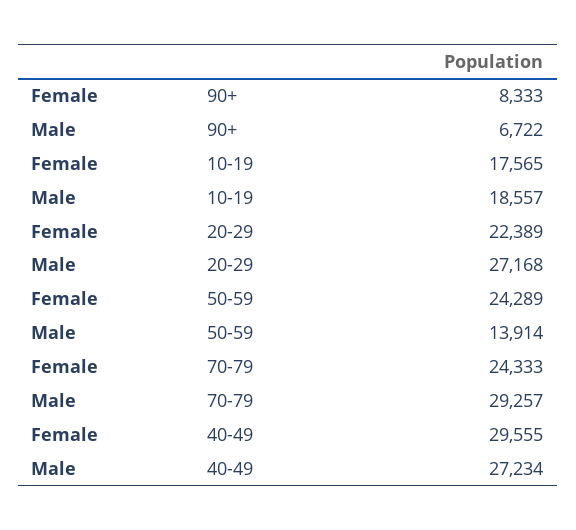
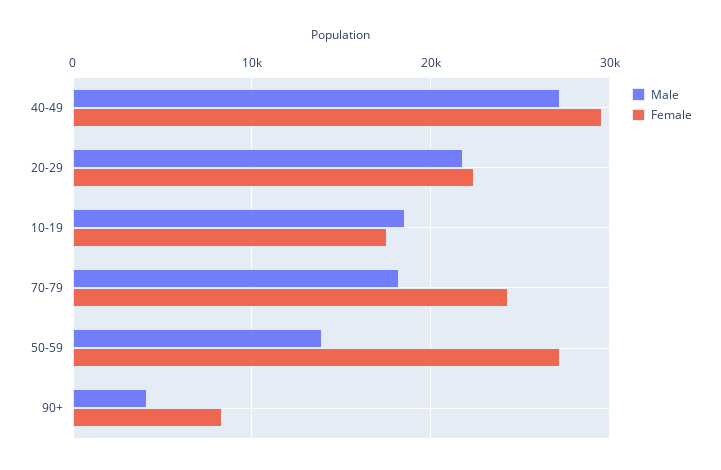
  {
    "Female": {
      "90+": 8333,
      "10-19": 17565,
      "20-29": 22389,
-     "50-59": 24289,
+     "50-59": 27000,
      "70-79": 24333,
      "40-49": 29555
    },
    "Male": {
-     "90+": 6722,
+     "90+": 4000,
      "10-19": 18557,
-     "20-29": 27168,
+     "20-29": 22000,
      "50-59": 13914,
-     "70-79": 29257,
+     "70-79": 18000,
      "40-49": 27234
    }
  }

